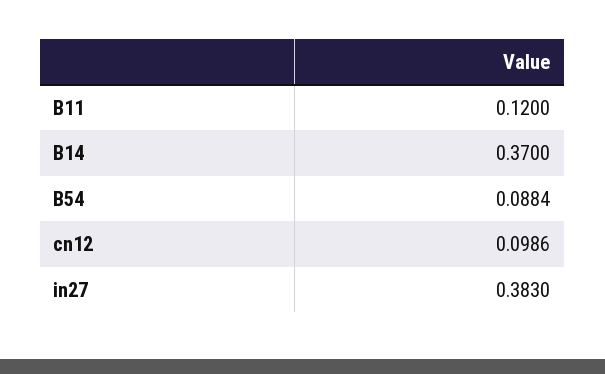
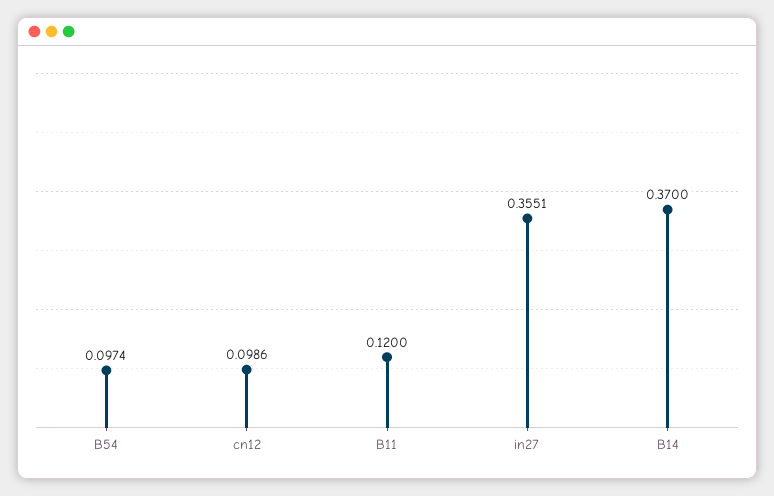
  {
    "B11": 0.12,
    "B14": 0.37,
-   "B54": 0.0884,
+   "B54": 0.0974,
    "cn12": 0.0986,
-   "in27": 0.383
+   "in27": 0.3551
  }

